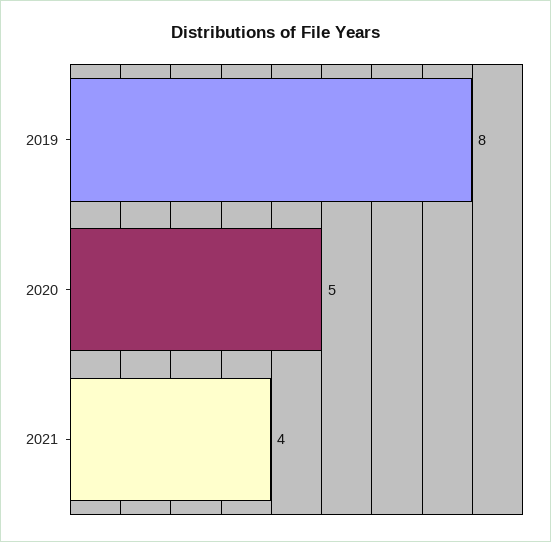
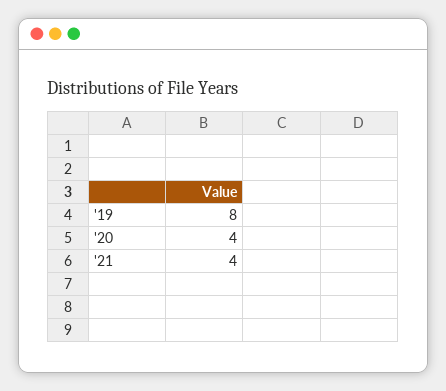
  {
    "2019": 8,
-   "2020": 5,
+   "2020": 4,
    "2021": 4
  }

